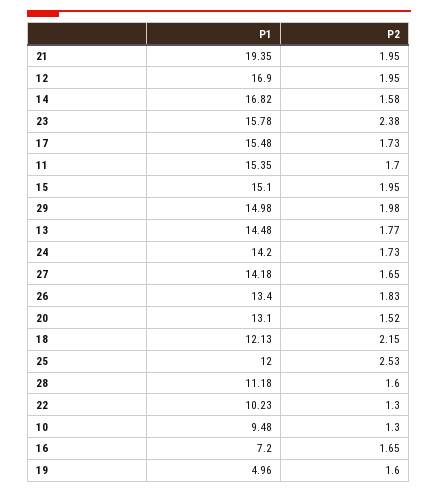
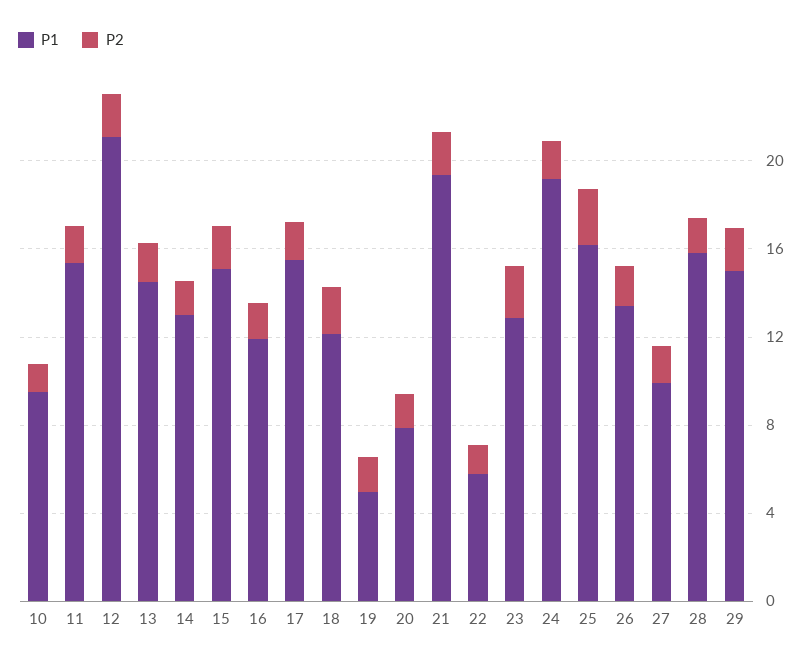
  {
    "P1": {
      "21": 19.35,
-     "12": 16.9,
+     "12": 21,
-     "14": 16.82,
+     "14": 13,
-     "23": 15.78,
+     "23": 13,
      "17": 15.48,
      "11": 15.35,
      "15": 15.1,
      "29": 14.98,
      "13": 14.48,
-     "24": 14.2,
+     "24": 19,
-     "27": 14.18,
+     "27": 10,
      "26": 13.4,
-     "20": 13.1,
+     "20": 8,
      "18": 12.13,
-     "25": 12,
+     "25": 16,
-     "28": 11.18,
+     "28": 16,
-     "22": 10.23,
+     "22": 6,
      "10": 9.48,
-     "16": 7.2,
+     "16": 12,
      "19": 4.96
    },
    "P2": {
      "21": 1.95,
      "12": 1.95,
      "14": 1.58,
      "23": 2.38,
      "17": 1.73,
      "11": 1.7,
      "15": 1.95,
      "29": 1.98,
      "13": 1.77,
      "24": 1.73,
      "27": 1.65,
      "26": 1.83,
      "20": 1.52,
      "18": 2.15,
      "25": 2.53,
      "28": 1.6,
      "22": 1.3,
      "10": 1.3,
      "16": 1.65,
      "19": 1.6
    }
  }

